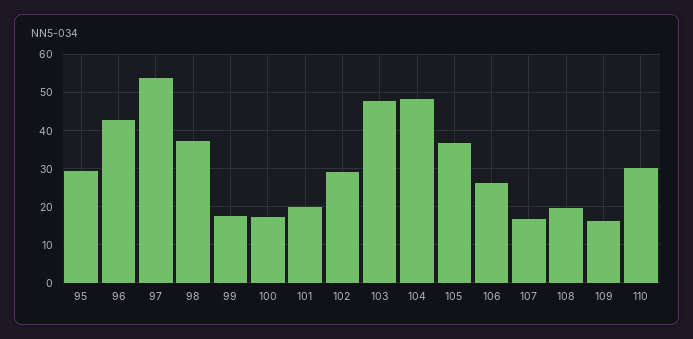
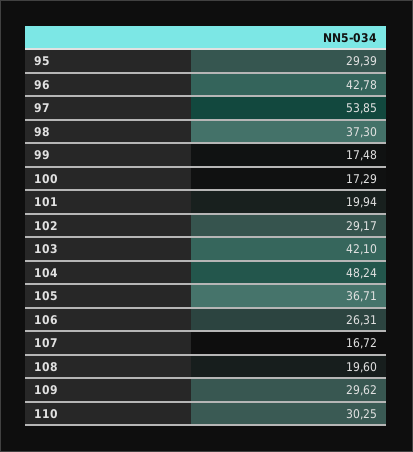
  {
    "95": 29.39,
    "96": 42.78,
    "97": 53.85,
    "98": 37.3,
    "99": 17.48,
    "100": 17.29,
    "101": 19.94,
    "102": 29.17,
-   "103": 48,
+   "103": 42.1,
    "104": 48.24,
    "105": 36.71,
    "106": 26.31,
    "107": 16.72,
    "108": 19.6,
-   "109": 16,
+   "109": 29.62,
    "110": 30.25
  }

